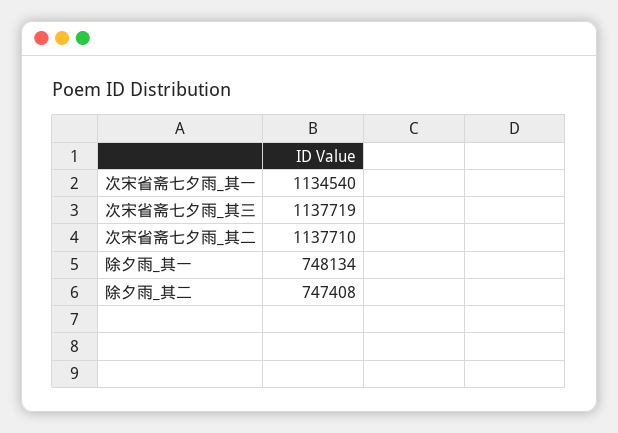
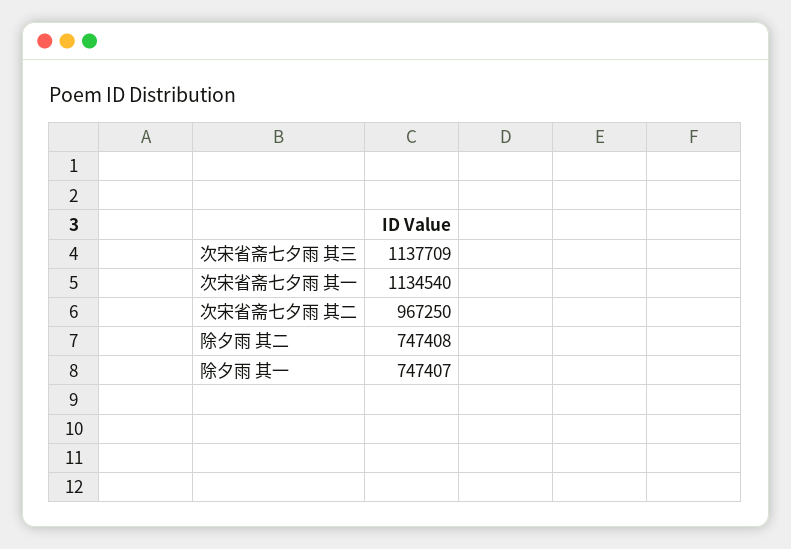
  {
    "次宋省斋七夕雨_其一": 1134540,
-   "次宋省斋七夕雨_其三": 1137719,
+   "次宋省斋七夕雨_其三": 1137709,
-   "次宋省斋七夕雨_其二": 1137710,
+   "次宋省斋七夕雨_其二": 967250,
-   "除夕雨_其一": 748134,
+   "除夕雨_其一": 747407,
    "除夕雨_其二": 747408
  }

